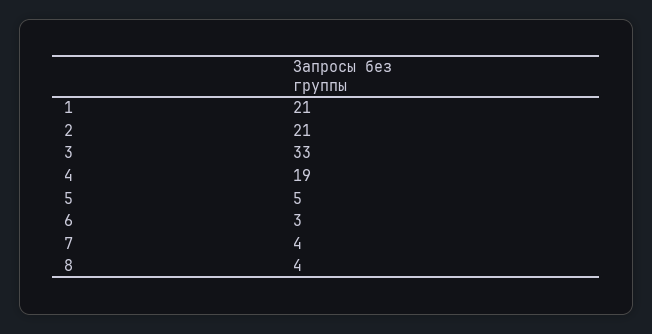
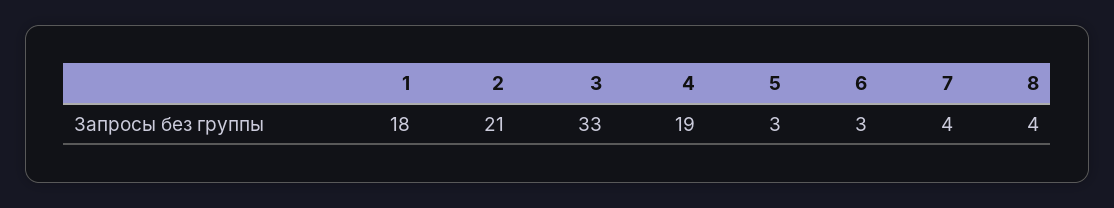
  {
-   "1": 21,
+   "1": 18,
    "2": 21,
    "3": 33,
    "4": 19,
-   "5": 5,
+   "5": 3,
    "6": 3,
    "7": 4,
    "8": 4
  }

